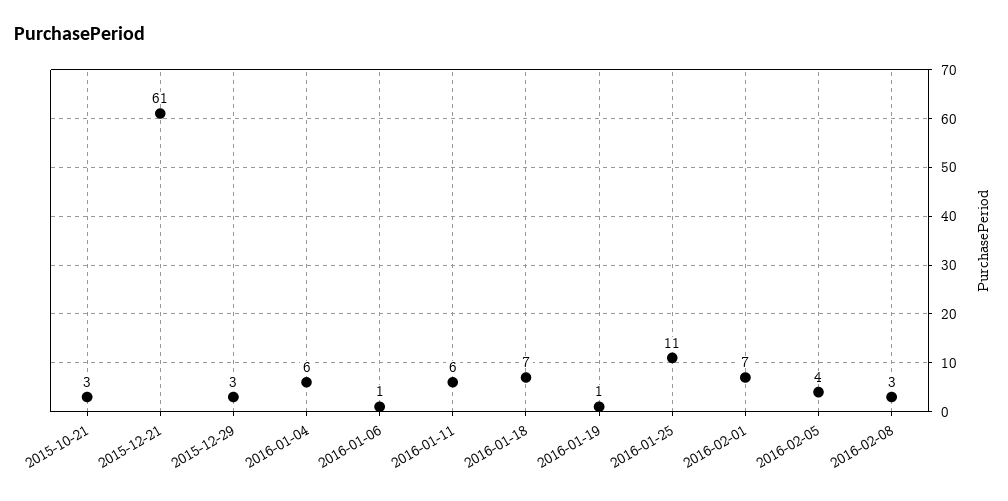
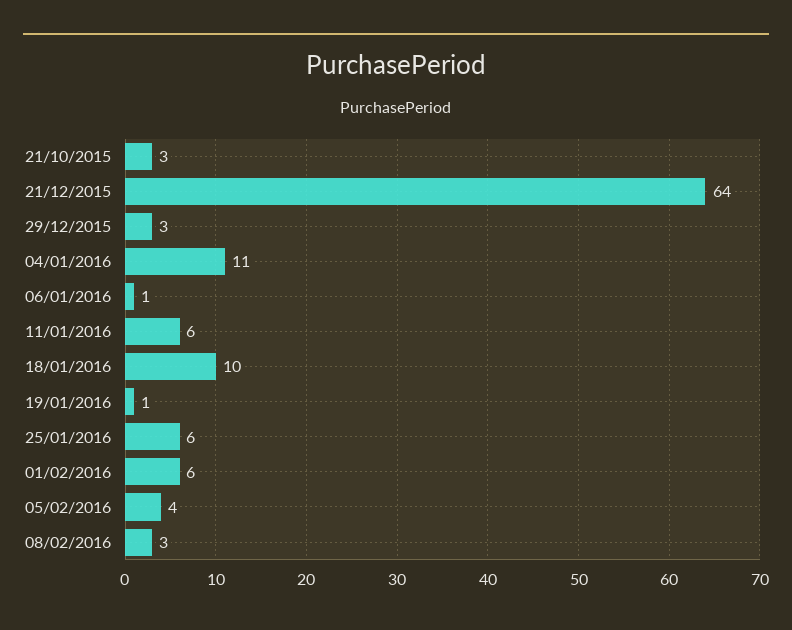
  {
    "2015-10-21": 3,
-   "2015-12-21": 61,
+   "2015-12-21": 64,
    "2015-12-29": 3,
-   "2016-01-04": 6,
+   "2016-01-04": 11,
    "2016-01-06": 1,
    "2016-01-11": 6,
-   "2016-01-18": 7,
+   "2016-01-18": 10,
    "2016-01-19": 1,
-   "2016-01-25": 11,
+   "2016-01-25": 6,
-   "2016-02-01": 7,
+   "2016-02-01": 6,
    "2016-02-05": 4,
    "2016-02-08": 3
  }

